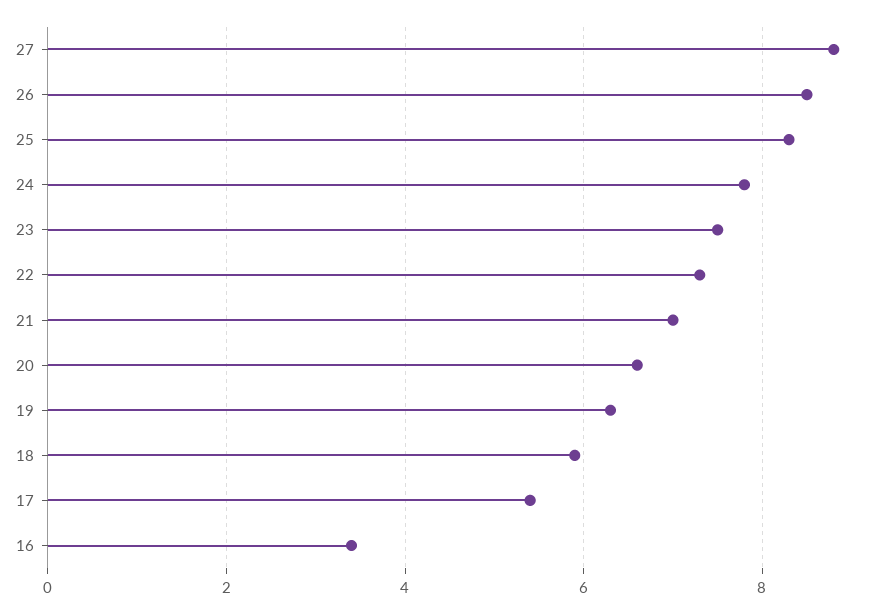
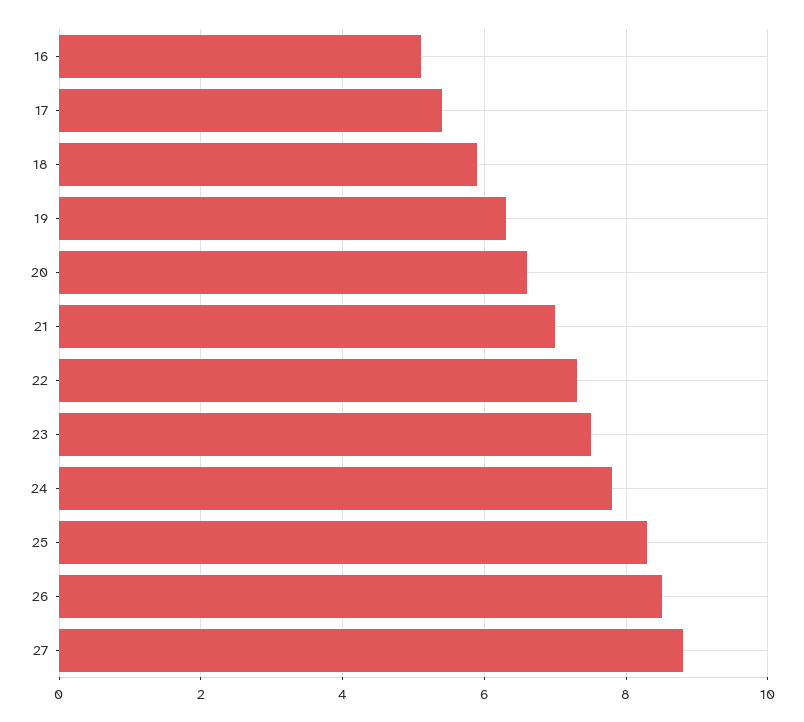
  {
    "27": 9,
    "26": 8.5,
    "25": 8.5,
    "24": 8,
    "23": 7.5,
    "22": 7.5,
    "21": 7,
    "20": 6.5,
    "19": 6.5,
    "18": 6,
    "17": 5.5,
-   "16": 3.5
+   "16": 5
  }

